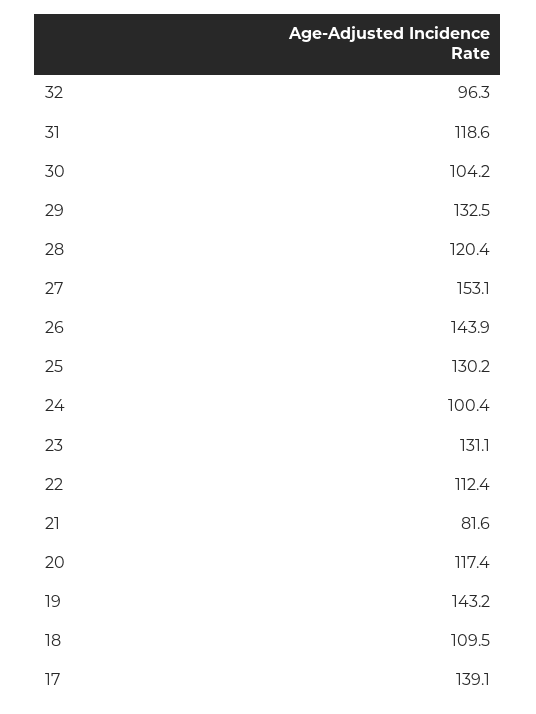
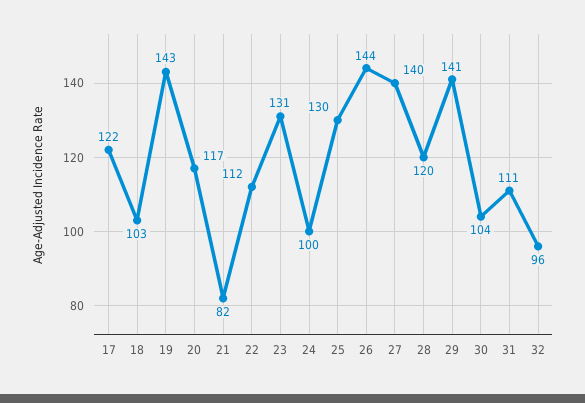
  {
    "32": 96.3,
-   "31": 118.6,
+   "31": 111,
    "30": 104.2,
-   "29": 132.5,
+   "29": 141,
    "28": 120.4,
-   "27": 153.1,
+   "27": 140,
    "26": 143.9,
    "25": 130.2,
    "24": 100.4,
    "23": 131.1,
    "22": 112.4,
    "21": 81.6,
    "20": 117.4,
    "19": 143.2,
-   "18": 109.5,
+   "18": 103,
-   "17": 139.1
+   "17": 122
  }

